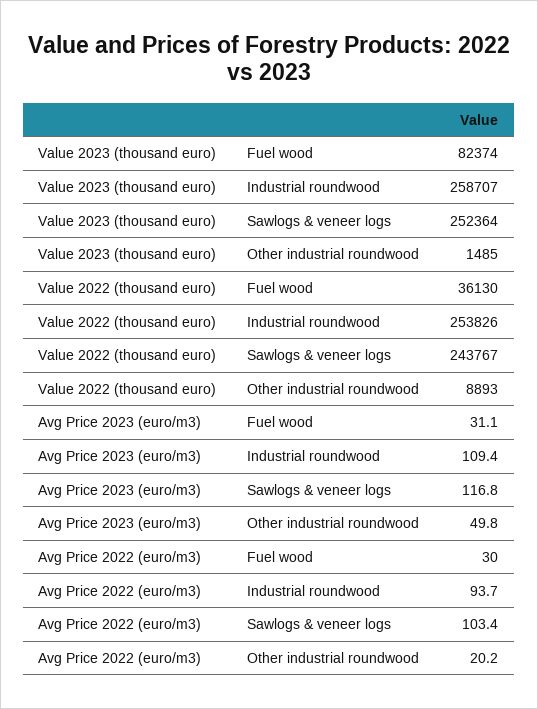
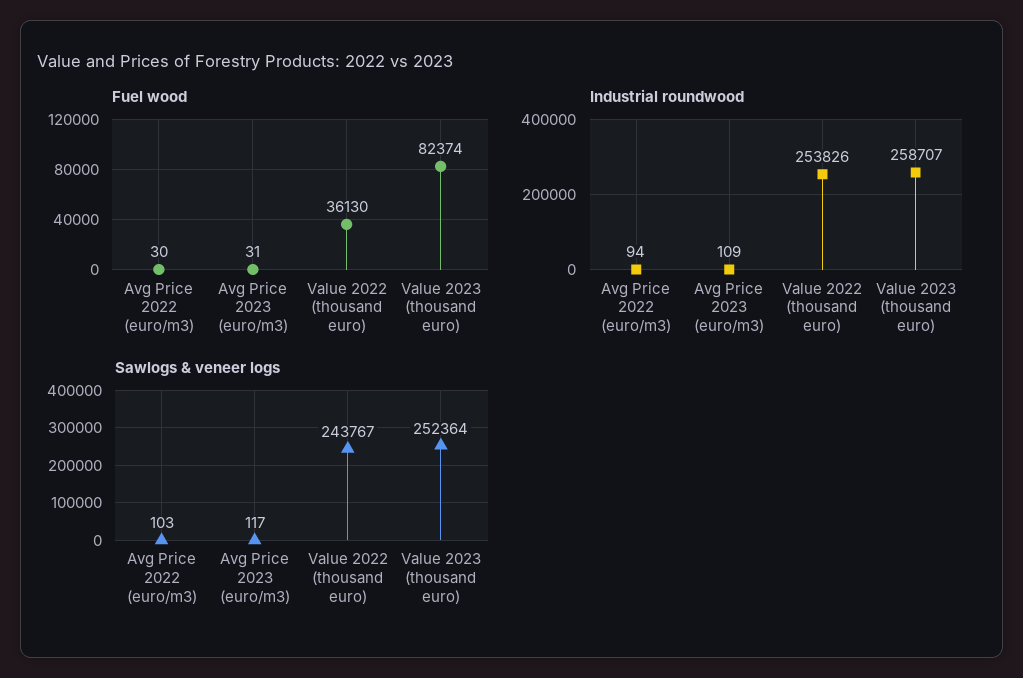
  {
    "Fuel wood": {
      "Value 2023 (thousand euro)": 82374,
      "Value 2022 (thousand euro)": 36130,
      "Avg Price 2023 (euro/m3)": 31.1,
      "Avg Price 2022 (euro/m3)": 30
    },
    "Industrial roundwood": {
      "Value 2023 (thousand euro)": 258707,
      "Value 2022 (thousand euro)": 253826,
      "Avg Price 2023 (euro/m3)": 109.4,
      "Avg Price 2022 (euro/m3)": 93.7
    },
    "Sawlogs & veneer logs": {
      "Value 2023 (thousand euro)": 252364,
      "Value 2022 (thousand euro)": 243767,
      "Avg Price 2023 (euro/m3)": 116.8,
      "Avg Price 2022 (euro/m3)": 103.4
-   },
+   }
-   "Other industrial roundwood": {
-     "Value 2023 (thousand euro)": 1485,
-     "Value 2022 (thousand euro)": 8893,
-     "Avg Price 2023 (euro/m3)": 49.8,
-     "Avg Price 2022 (euro/m3)": 20.2
-   }
  }

